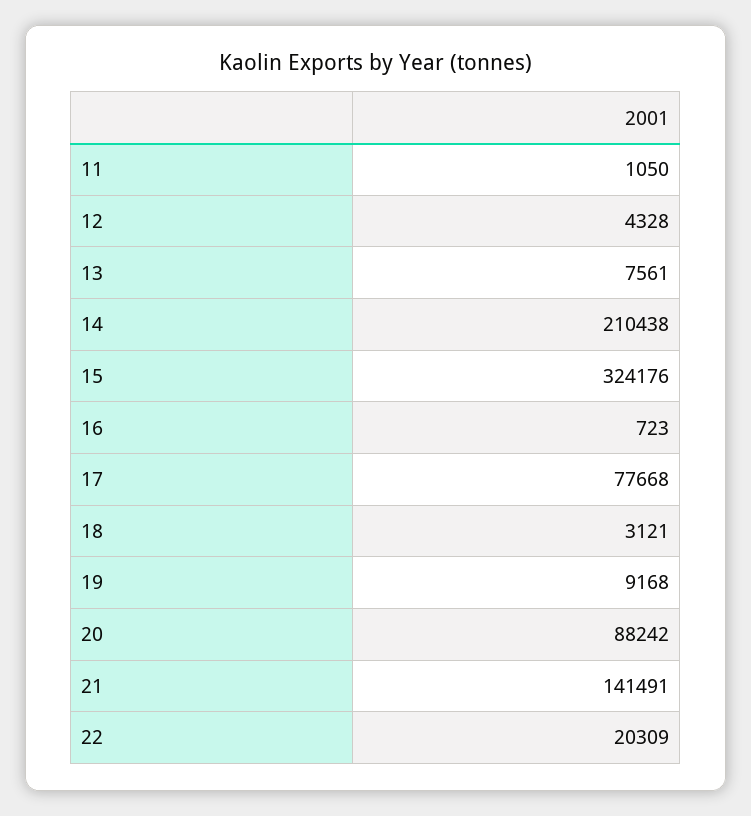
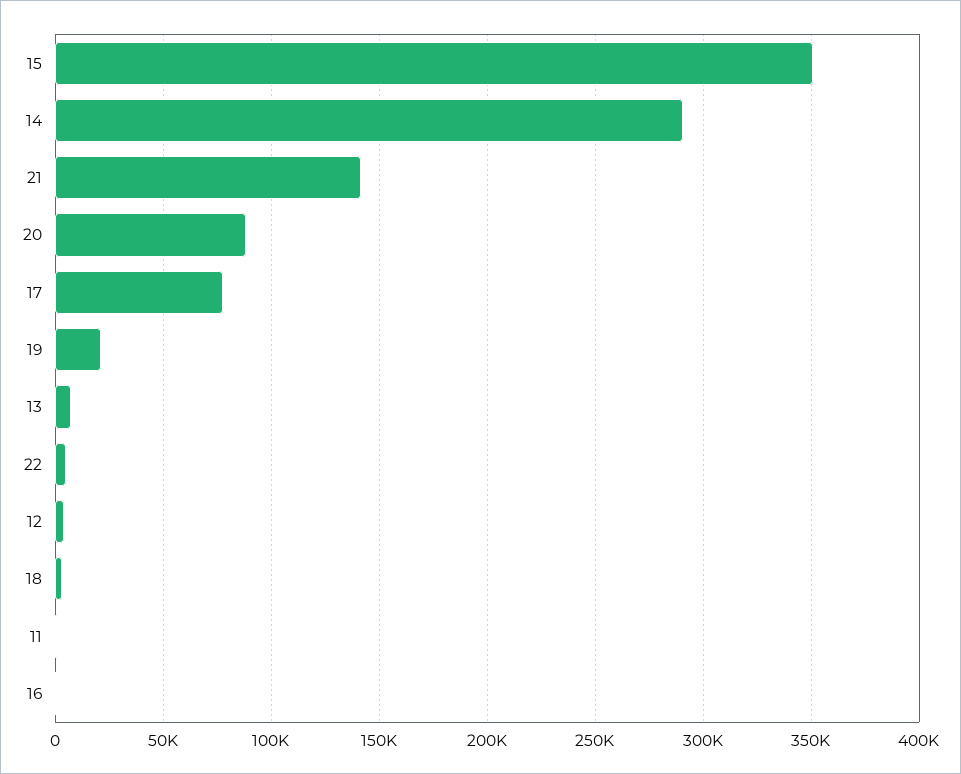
  {
    "11": 1050,
    "12": 4328,
    "13": 7561,
-   "14": 210438,
+   "14": 290000,
-   "15": 324176,
+   "15": 350000,
    "16": 723,
    "17": 77668,
    "18": 3121,
-   "19": 9168,
+   "19": 20000,
    "20": 88242,
    "21": 141491,
-   "22": 20309
+   "22": 5000
  }

